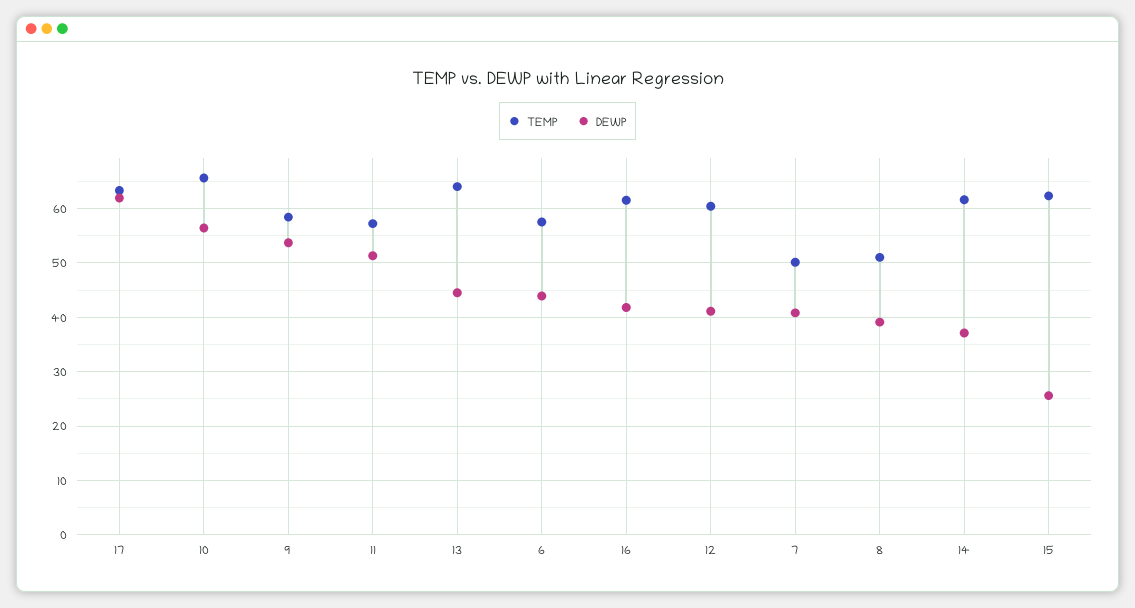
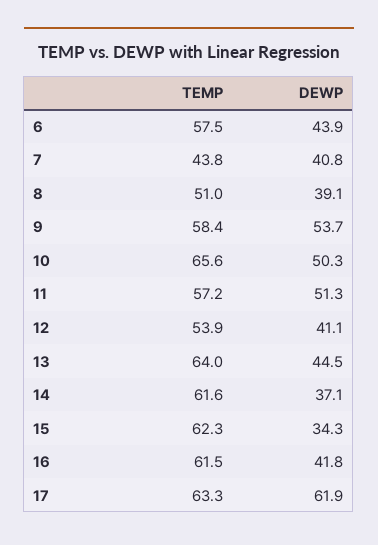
  {
    "TEMP": {
      "17": 63.3,
      "10": 65.6,
      "9": 58.4,
      "11": 57.2,
      "13": 64,
      "6": 57.5,
      "16": 61.5,
-     "12": 60,
+     "12": 53.9,
-     "7": 50,
+     "7": 43.8,
      "8": 51,
      "14": 61.6,
      "15": 62.3
    },
    "DEWP": {
      "17": 61.9,
-     "10": 56,
+     "10": 50.3,
      "9": 53.7,
      "11": 51.3,
      "13": 44.5,
      "6": 43.9,
      "16": 41.8,
      "12": 41.1,
      "7": 40.8,
      "8": 39.1,
      "14": 37.1,
-     "15": 26
+     "15": 34.3
    }
  }

